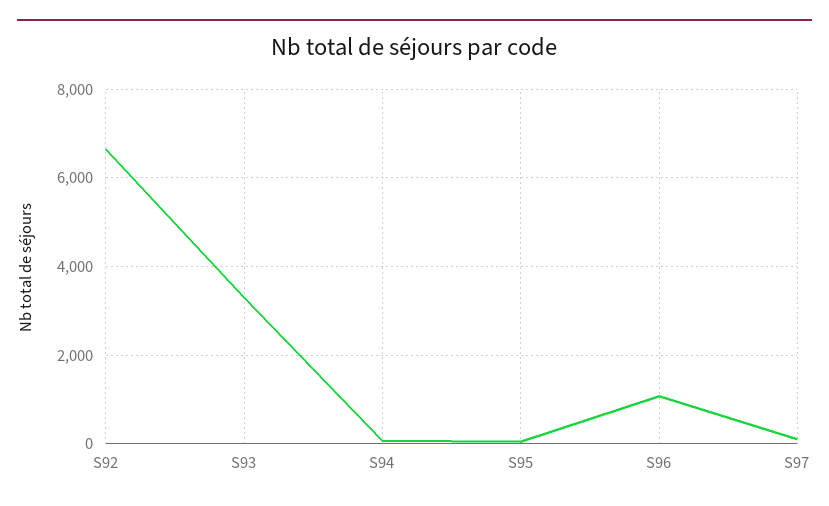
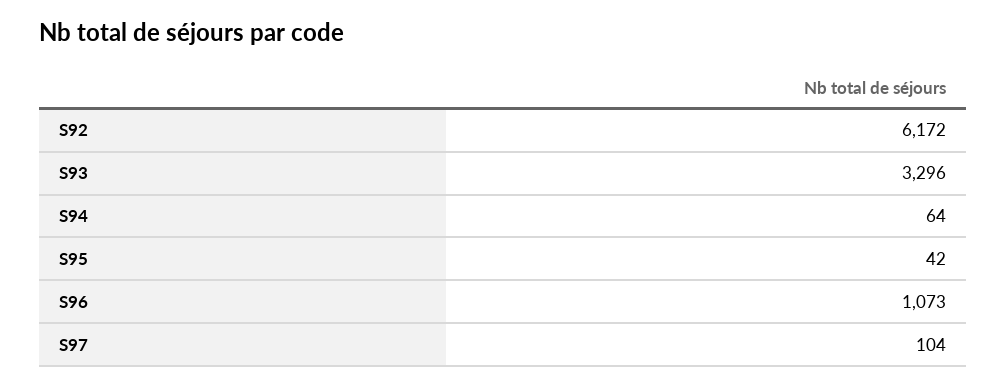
  {
-   "S92": 6600,
+   "S92": 6172,
    "S93": 3296,
    "S94": 64,
    "S95": 42,
    "S96": 1073,
    "S97": 104
  }

